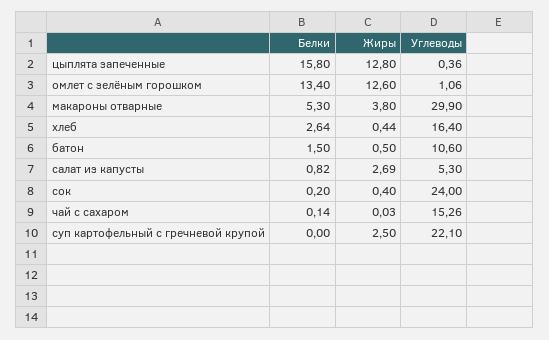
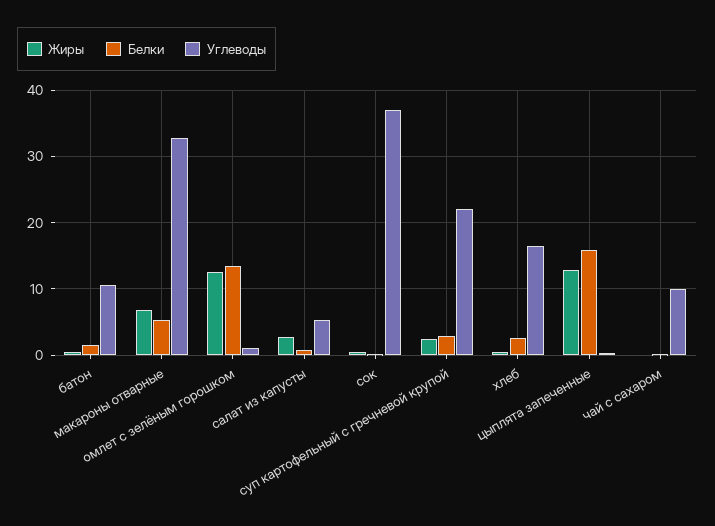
  {
    "Белки": {
      "цыплята запеченные": 15.8,
      "омлет с зелёным горошком": 13.4,
      "макароны отварные": 5.3,
      "хлеб": 2.64,
      "батон": 1.5,
      "салат из капусты": 0.82,
      "сок": 0.2,
      "чай с сахаром": 0.14,
-     "суп картофельный с гречневой крупой": 0
+     "суп картофельный с гречневой крупой": 3
    },
    "Жиры": {
      "цыплята запеченные": 12.8,
      "омлет с зелёным горошком": 12.6,
-     "макароны отварные": 3.8,
+     "макароны отварные": 7,
      "хлеб": 0.44,
      "батон": 0.5,
      "салат из капусты": 2.69,
      "сок": 0.4,
      "чай с сахаром": 0.03,
      "суп картофельный с гречневой крупой": 2.5
    },
    "Углеводы": {
      "цыплята запеченные": 0.36,
      "омлет с зелёным горошком": 1.06,
-     "макароны отварные": 29.9,
+     "макароны отварные": 33,
      "хлеб": 16.4,
      "батон": 10.6,
      "салат из капусты": 5.3,
-     "сок": 24,
+     "сок": 37,
-     "чай с сахаром": 15.26,
+     "чай с сахаром": 10,
      "суп картофельный с гречневой крупой": 22.1
    }
  }

